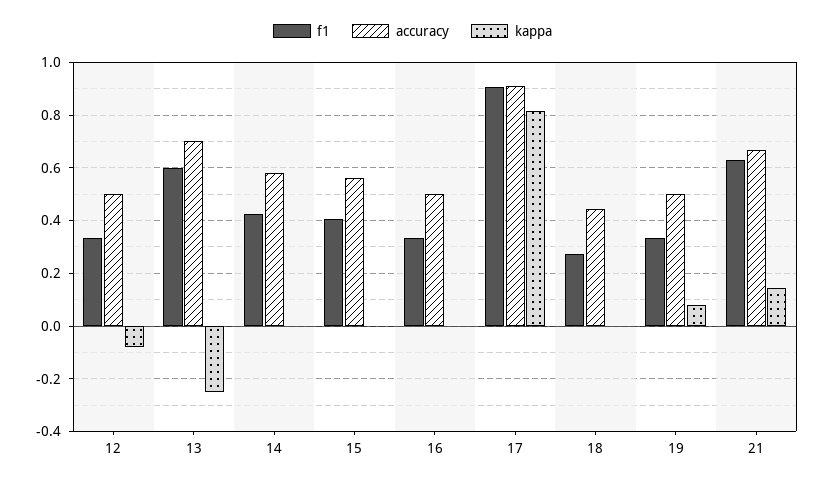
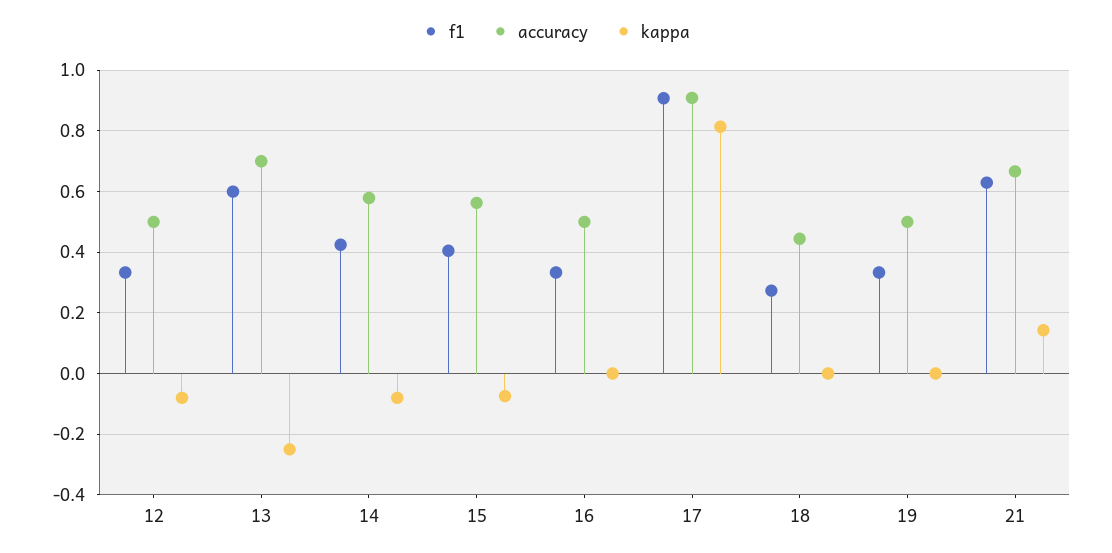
  {
    "f1": {
      "12": 0.34,
      "13": 0.6,
      "14": 0.42,
      "15": 0.4,
      "16": 0.34,
      "17": 0.9,
      "18": 0.28,
      "19": 0.34,
      "21": 0.62
    },
    "accuracy": {
      "12": 0.5,
      "13": 0.7,
      "14": 0.58,
      "15": 0.56,
      "16": 0.5,
      "17": 0.9,
      "18": 0.44,
      "19": 0.5,
      "21": 0.66
    },
    "kappa": {
      "12": -0.08,
      "13": -0.26,
-     "14": 0,
+     "14": -0.08,
-     "15": 0,
+     "15": -0.08,
      "16": 0,
      "17": 0.82,
      "18": 0,
-     "19": 0.075,
+     "19": 0,
      "21": 0.14
    }
  }

